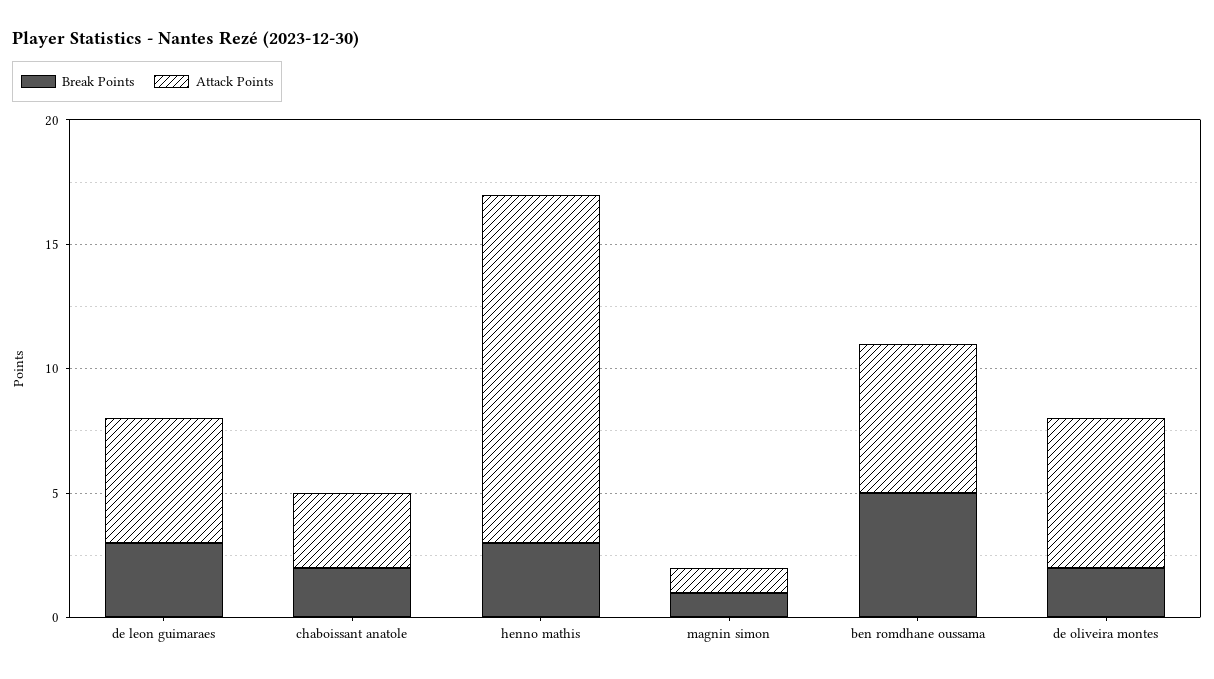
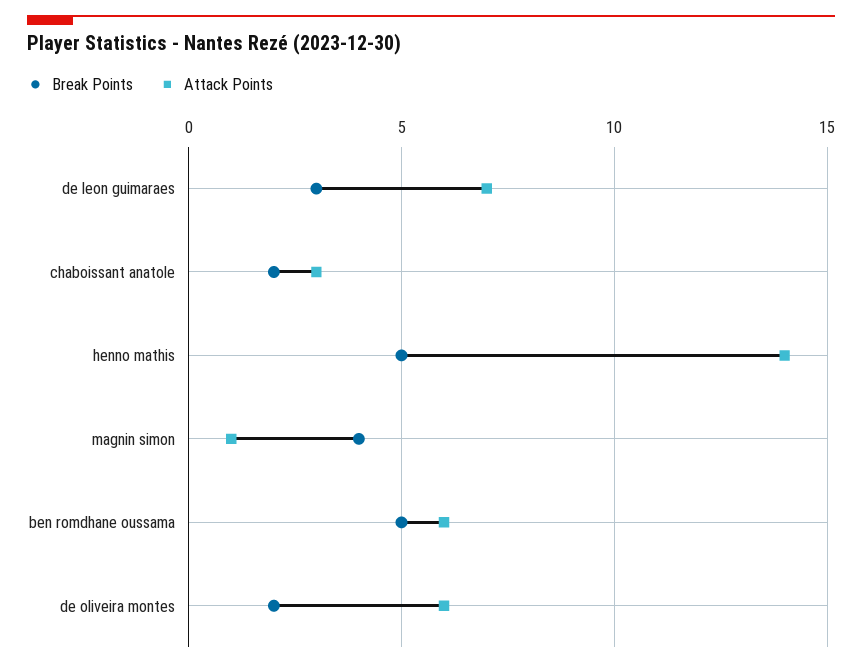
  {
    "Break Points": {
      "de leon guimaraes": 3,
      "chaboissant anatole": 2,
-     "henno mathis": 3,
+     "henno mathis": 5,
-     "magnin simon": 1,
+     "magnin simon": 4,
      "ben romdhane oussama": 5,
      "de oliveira montes": 2
    },
    "Attack Points": {
-     "de leon guimaraes": 5,
+     "de leon guimaraes": 7,
      "chaboissant anatole": 3,
      "henno mathis": 14,
      "magnin simon": 1,
      "ben romdhane oussama": 6,
      "de oliveira montes": 6
    }
  }

